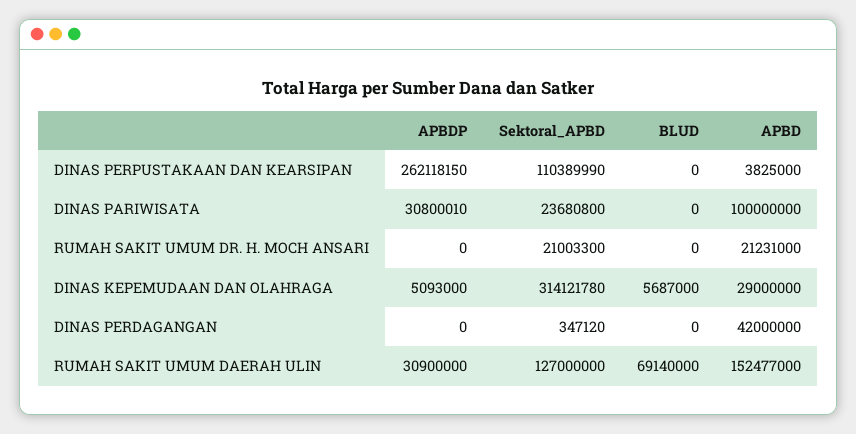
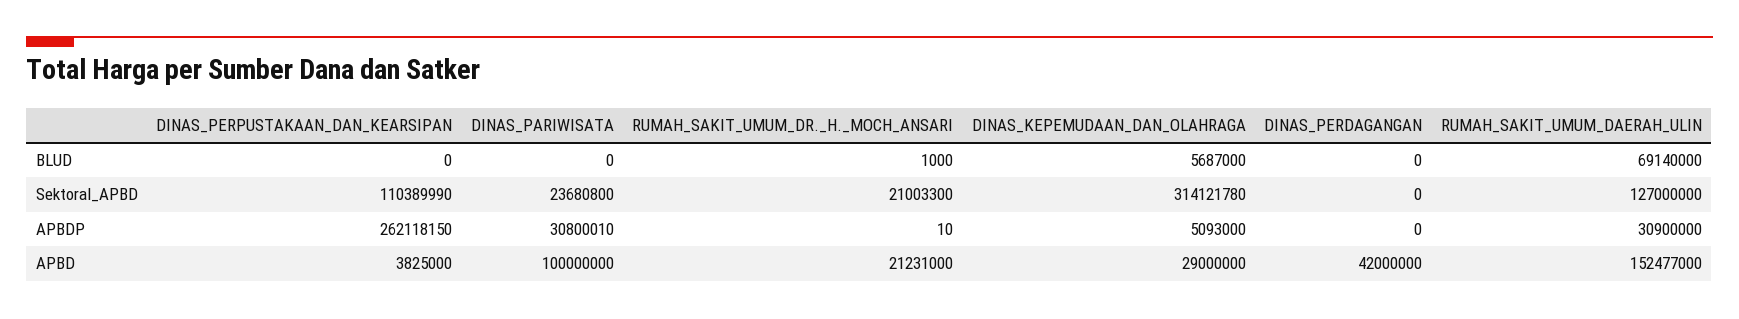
  {
    "APBDP": {
      "DINAS PERPUSTAKAAN DAN KEARSIPAN": 262118150,
      "DINAS PARIWISATA": 30800010,
-     "RUMAH SAKIT UMUM DR. H. MOCH ANSARI": 0,
+     "RUMAH SAKIT UMUM DR. H. MOCH ANSARI": 10,
      "DINAS KEPEMUDAAN DAN OLAHRAGA": 5093000,
      "DINAS PERDAGANGAN": 0,
      "RUMAH SAKIT UMUM DAERAH ULIN": 30900000
    },
    "Sektoral_APBD": {
      "DINAS PERPUSTAKAAN DAN KEARSIPAN": 110389990,
      "DINAS PARIWISATA": 23680800,
      "RUMAH SAKIT UMUM DR. H. MOCH ANSARI": 21003300,
      "DINAS KEPEMUDAAN DAN OLAHRAGA": 314121780,
-     "DINAS PERDAGANGAN": 347120,
+     "DINAS PERDAGANGAN": 0,
      "RUMAH SAKIT UMUM DAERAH ULIN": 127000000
    },
    "BLUD": {
      "DINAS PERPUSTAKAAN DAN KEARSIPAN": 0,
      "DINAS PARIWISATA": 0,
-     "RUMAH SAKIT UMUM DR. H. MOCH ANSARI": 0,
+     "RUMAH SAKIT UMUM DR. H. MOCH ANSARI": 1000,
      "DINAS KEPEMUDAAN DAN OLAHRAGA": 5687000,
      "DINAS PERDAGANGAN": 0,
      "RUMAH SAKIT UMUM DAERAH ULIN": 69140000
    },
    "APBD": {
      "DINAS PERPUSTAKAAN DAN KEARSIPAN": 3825000,
      "DINAS PARIWISATA": 100000000,
      "RUMAH SAKIT UMUM DR. H. MOCH ANSARI": 21231000,
      "DINAS KEPEMUDAAN DAN OLAHRAGA": 29000000,
      "DINAS PERDAGANGAN": 42000000,
      "RUMAH SAKIT UMUM DAERAH ULIN": 152477000
    }
  }

